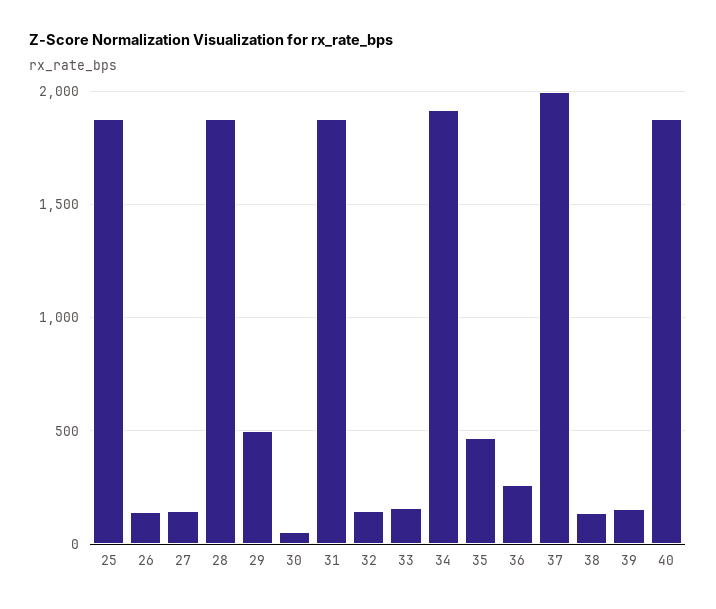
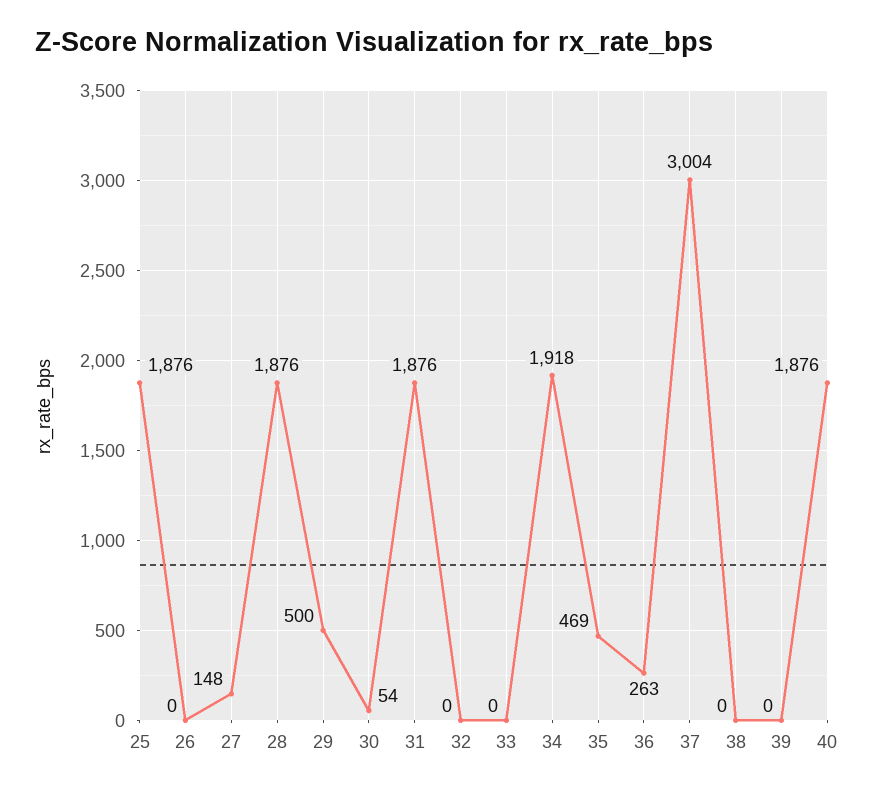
  {
    "25": 1876,
-   "26": 150,
+   "26": 0,
    "27": 148,
    "28": 1876,
    "29": 500,
    "30": 54,
    "31": 1876,
-   "32": 150,
+   "32": 0,
-   "33": 150,
+   "33": 0,
    "34": 1918,
    "35": 469,
    "36": 263,
-   "37": 2000,
+   "37": 3004,
-   "38": 150,
+   "38": 0,
-   "39": 150,
+   "39": 0,
    "40": 1876
  }

